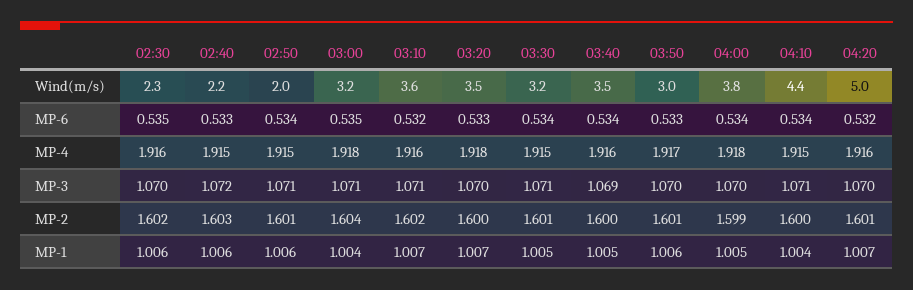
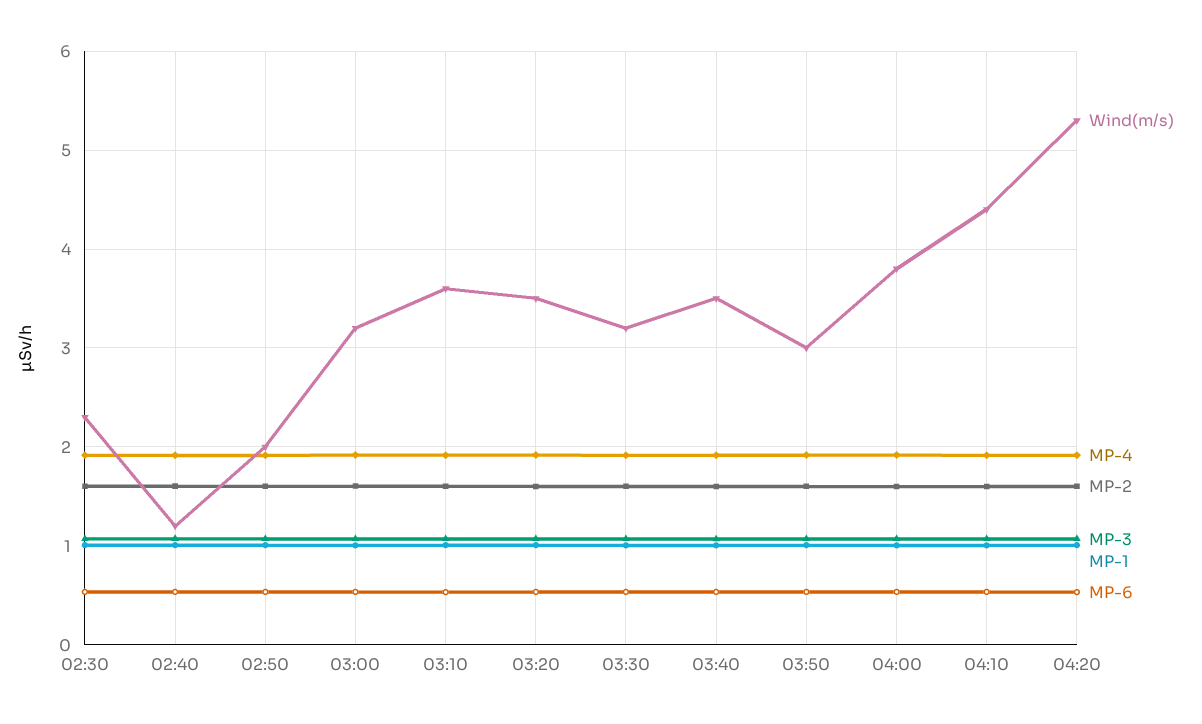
  {
    "Wind(m/s)": {
      "02:30": 2.3,
-     "02:40": 2.2,
+     "02:40": 1.2,
      "02:50": 2,
      "03:00": 3.2,
      "03:10": 3.6,
      "03:20": 3.5,
      "03:30": 3.2,
      "03:40": 3.5,
      "03:50": 3,
      "04:00": 3.8,
      "04:10": 4.4,
-     "04:20": 5
+     "04:20": 5.3
    },
    "MP-6": {
      "02:30": 0.535,
      "02:40": 0.533,
      "02:50": 0.534,
      "03:00": 0.535,
      "03:10": 0.532,
      "03:20": 0.533,
      "03:30": 0.534,
      "03:40": 0.534,
      "03:50": 0.533,
      "04:00": 0.534,
      "04:10": 0.534,
      "04:20": 0.532
    },
    "MP-4": {
      "02:30": 1.916,
      "02:40": 1.915,
      "02:50": 1.915,
      "03:00": 1.918,
      "03:10": 1.916,
      "03:20": 1.918,
      "03:30": 1.915,
      "03:40": 1.916,
      "03:50": 1.917,
      "04:00": 1.918,
      "04:10": 1.915,
      "04:20": 1.916
    },
    "MP-3": {
      "02:30": 1.07,
      "02:40": 1.072,
      "02:50": 1.071,
      "03:00": 1.071,
      "03:10": 1.071,
      "03:20": 1.07,
      "03:30": 1.071,
      "03:40": 1.069,
      "03:50": 1.07,
      "04:00": 1.07,
      "04:10": 1.071,
      "04:20": 1.07
    },
    "MP-2": {
      "02:30": 1.602,
      "02:40": 1.603,
      "02:50": 1.601,
      "03:00": 1.604,
      "03:10": 1.602,
      "03:20": 1.6,
      "03:30": 1.601,
      "03:40": 1.6,
      "03:50": 1.601,
      "04:00": 1.599,
      "04:10": 1.6,
      "04:20": 1.601
    },
    "MP-1": {
      "02:30": 1.006,
      "02:40": 1.006,
      "02:50": 1.006,
      "03:00": 1.004,
      "03:10": 1.007,
      "03:20": 1.007,
      "03:30": 1.005,
      "03:40": 1.005,
      "03:50": 1.006,
      "04:00": 1.005,
      "04:10": 1.004,
      "04:20": 1.007
    }
  }

